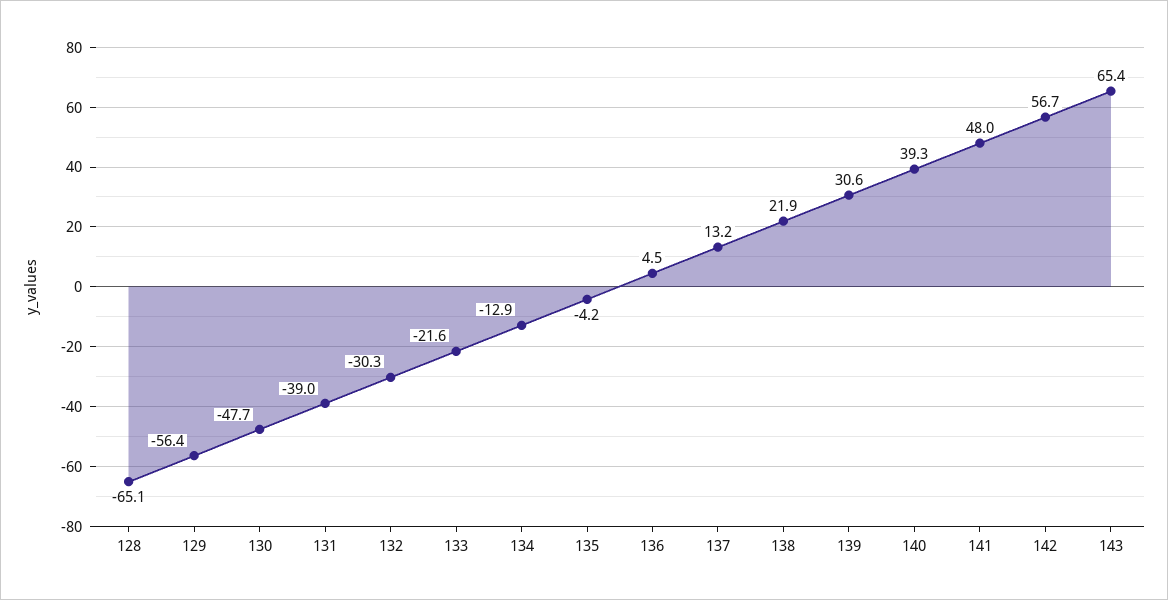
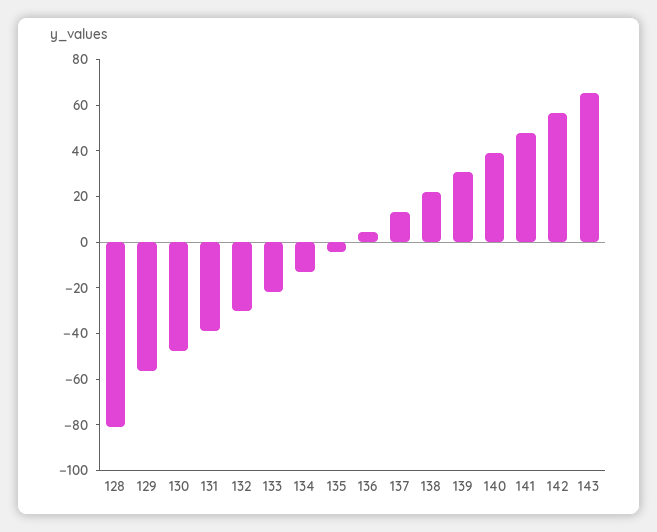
  {
-   "128": -65.1,
+   "128": -80,
    "129": -56.4,
    "130": -47.7,
    "131": -39,
    "132": -30.3,
    "133": -21.6,
    "134": -12.9,
    "135": -4.2,
    "136": 4.5,
    "137": 13.2,
    "138": 21.9,
    "139": 30.6,
    "140": 39.3,
    "141": 48,
    "142": 56.7,
    "143": 65.4
  }

